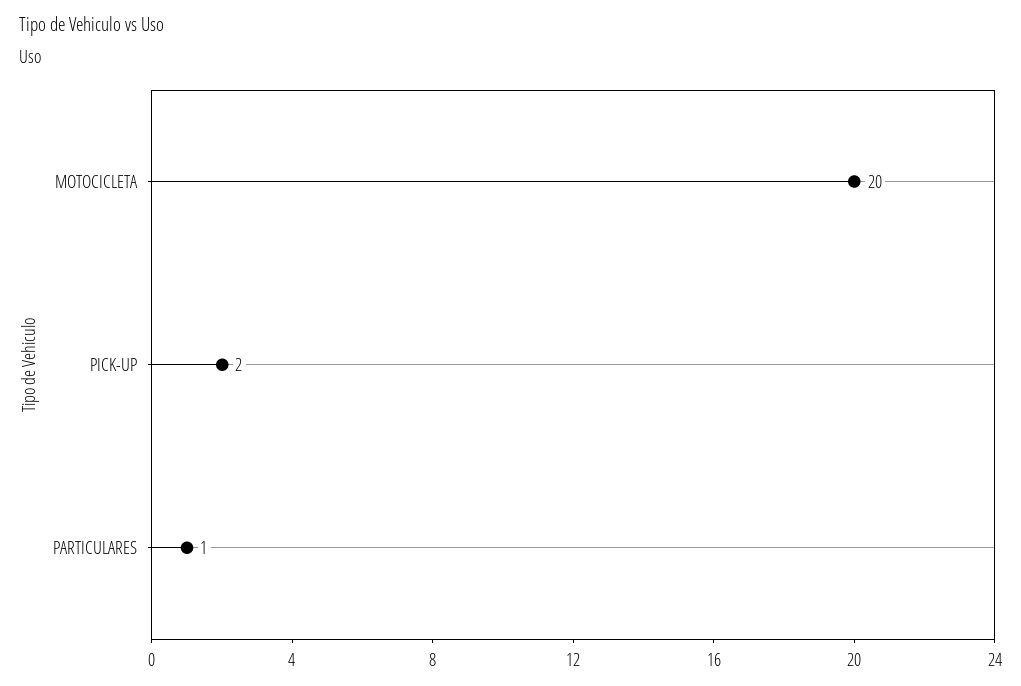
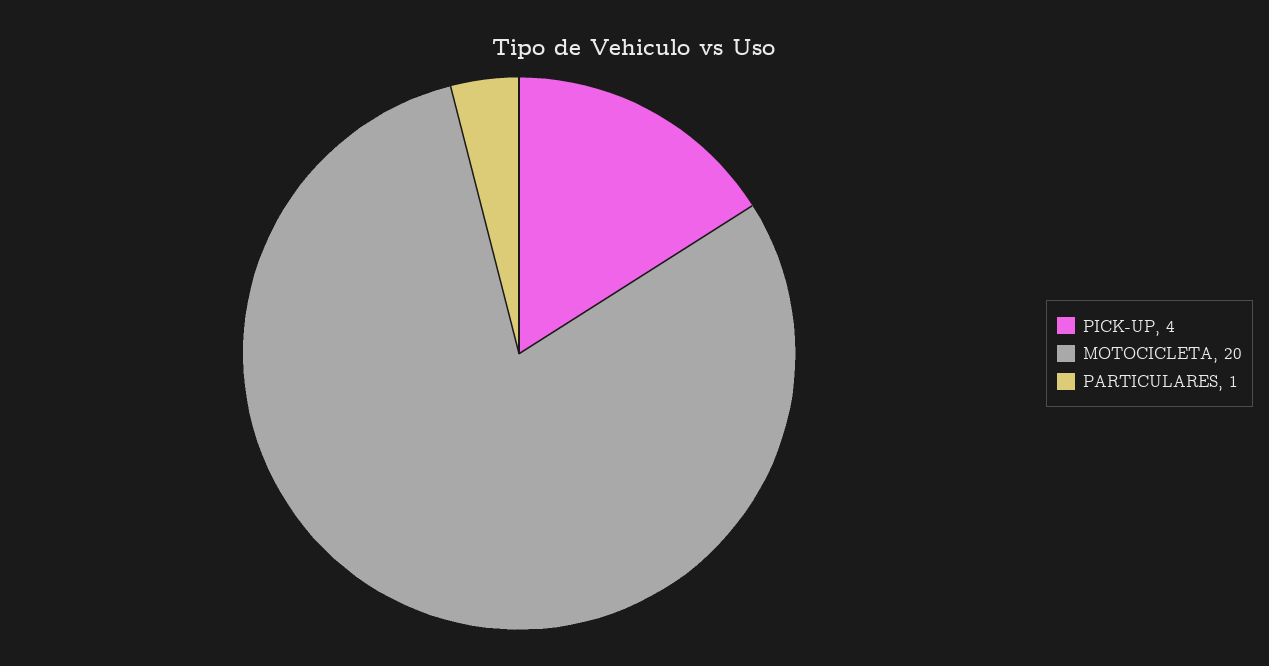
  {
    "MOTOCICLETA": 20,
-   "PICK-UP": 2,
+   "PICK-UP": 4,
    "PARTICULARES": 1
  }

